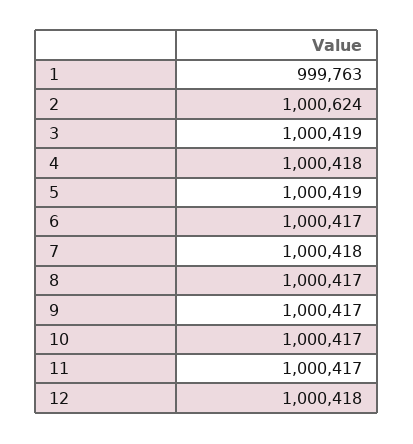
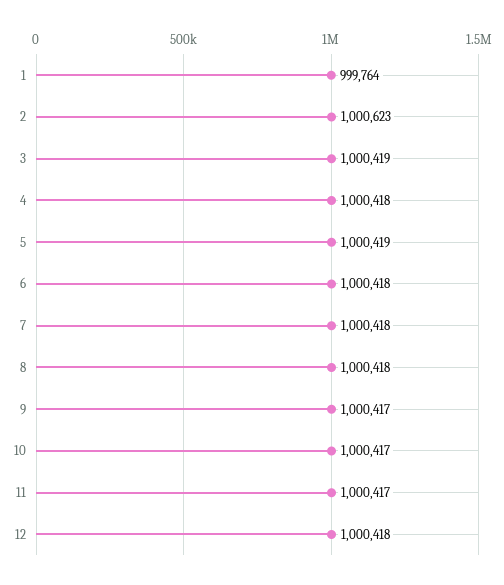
  {
-   "1": 999763,
+   "1": 999764,
-   "2": 1000624,
+   "2": 1000623,
    "3": 1000419,
    "4": 1000418,
    "5": 1000419,
-   "6": 1000417,
+   "6": 1000418,
    "7": 1000418,
-   "8": 1000417,
+   "8": 1000418,
    "9": 1000417,
    "10": 1000417,
    "11": 1000417,
    "12": 1000418
  }

